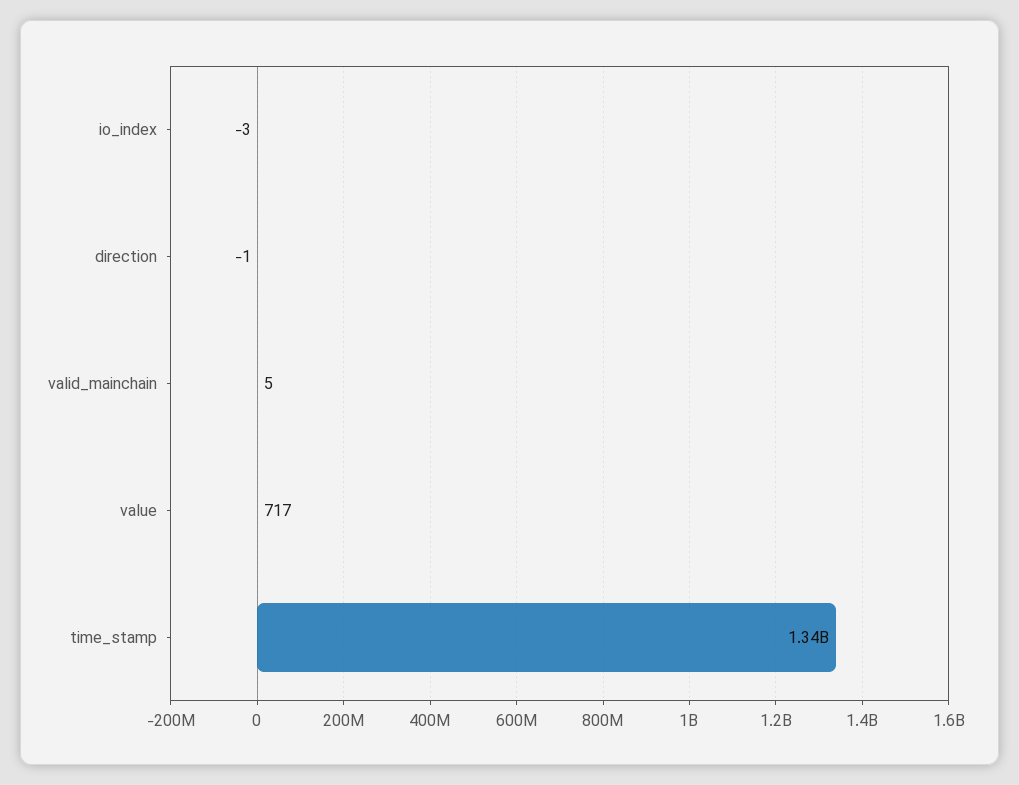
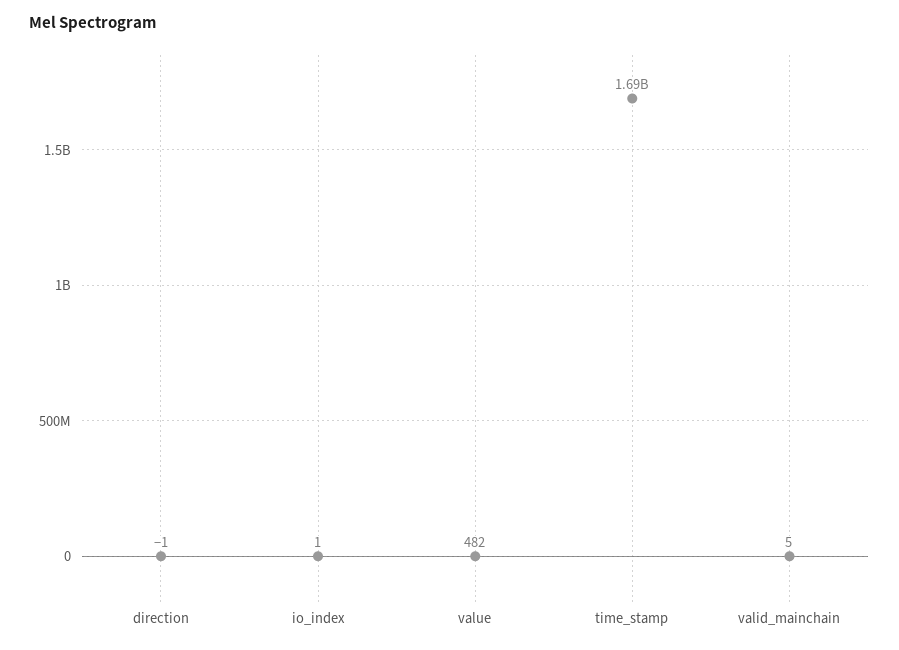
  {
-   "io_index": -3,
+   "io_index": 1,
    "direction": -1,
    "valid_mainchain": 5,
-   "value": 717,
+   "value": 482,
-   "time_stamp": 1340000000
+   "time_stamp": 1690000000
  }

